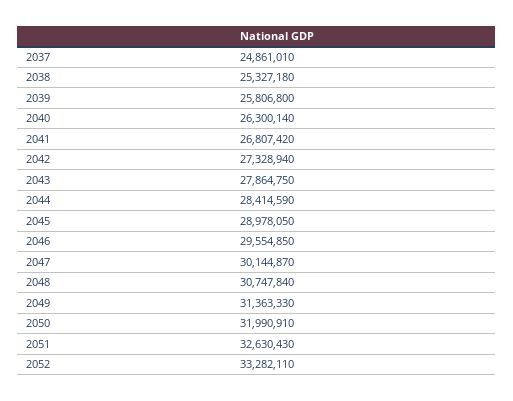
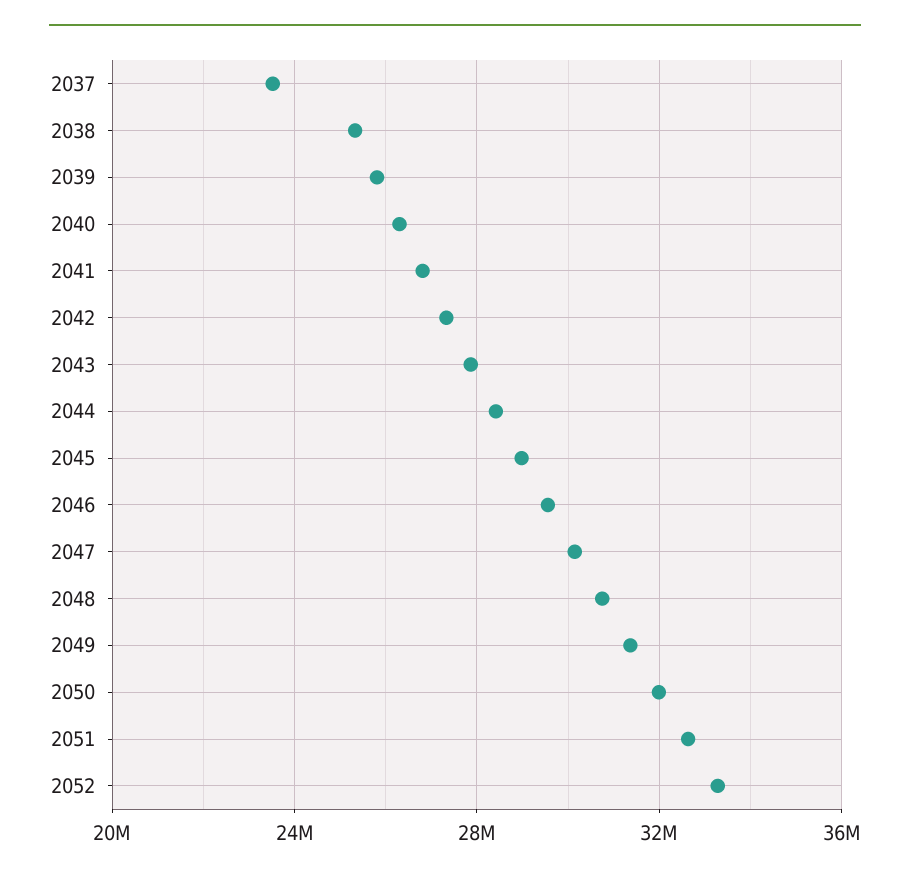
  {
-   "2037": 24861010,
+   "2037": 23500000,
    "2038": 25327180,
    "2039": 25806800,
    "2040": 26300140,
    "2041": 26807420,
    "2042": 27328940,
    "2043": 27864750,
    "2044": 28414590,
    "2045": 28978050,
    "2046": 29554850,
    "2047": 30144870,
    "2048": 30747840,
    "2049": 31363330,
    "2050": 31990910,
    "2051": 32630430,
    "2052": 33282110
  }

